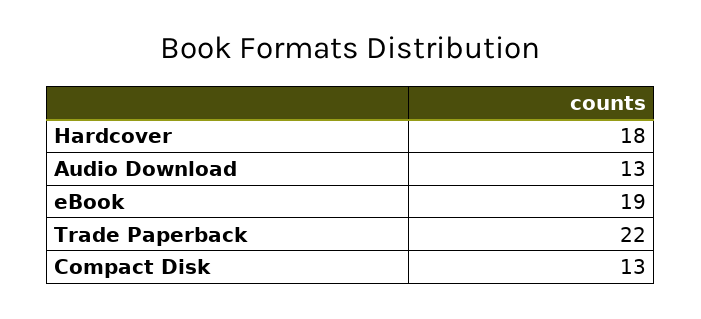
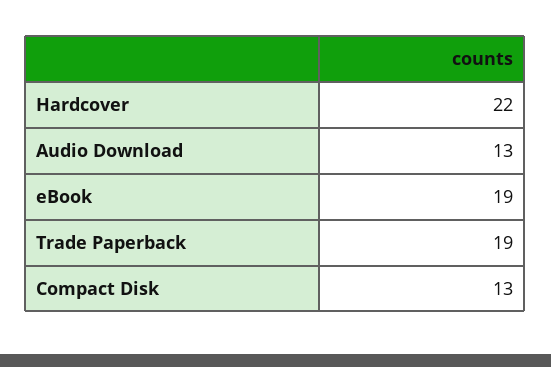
  {
-   "Hardcover": 18,
+   "Hardcover": 22,
    "Audio Download": 13,
    "eBook": 19,
-   "Trade Paperback": 22,
+   "Trade Paperback": 19,
    "Compact Disk": 13
  }

